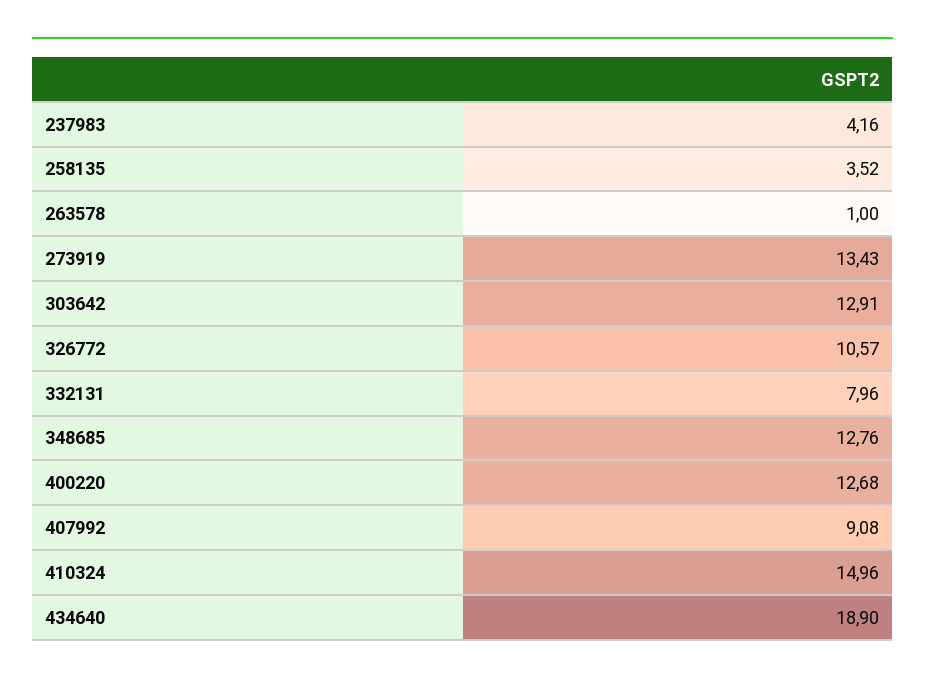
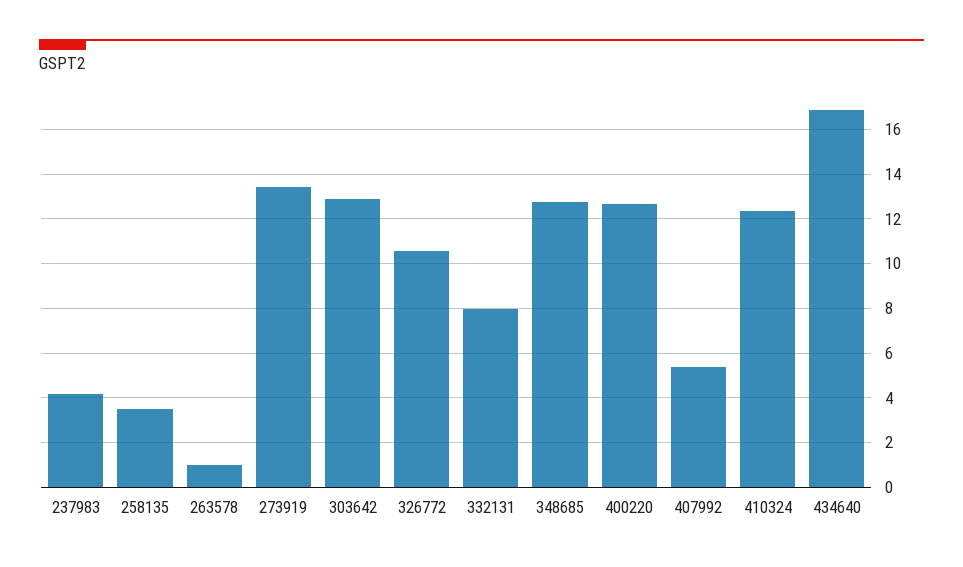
  {
    "237983": 4.16,
    "258135": 3.52,
    "263578": 1,
    "273919": 13.43,
    "303642": 12.91,
    "326772": 10.57,
    "332131": 7.96,
    "348685": 12.76,
    "400220": 12.68,
-   "407992": 9.08,
+   "407992": 5.5,
-   "410324": 14.96,
+   "410324": 12.5,
-   "434640": 18.9
+   "434640": 17
  }

